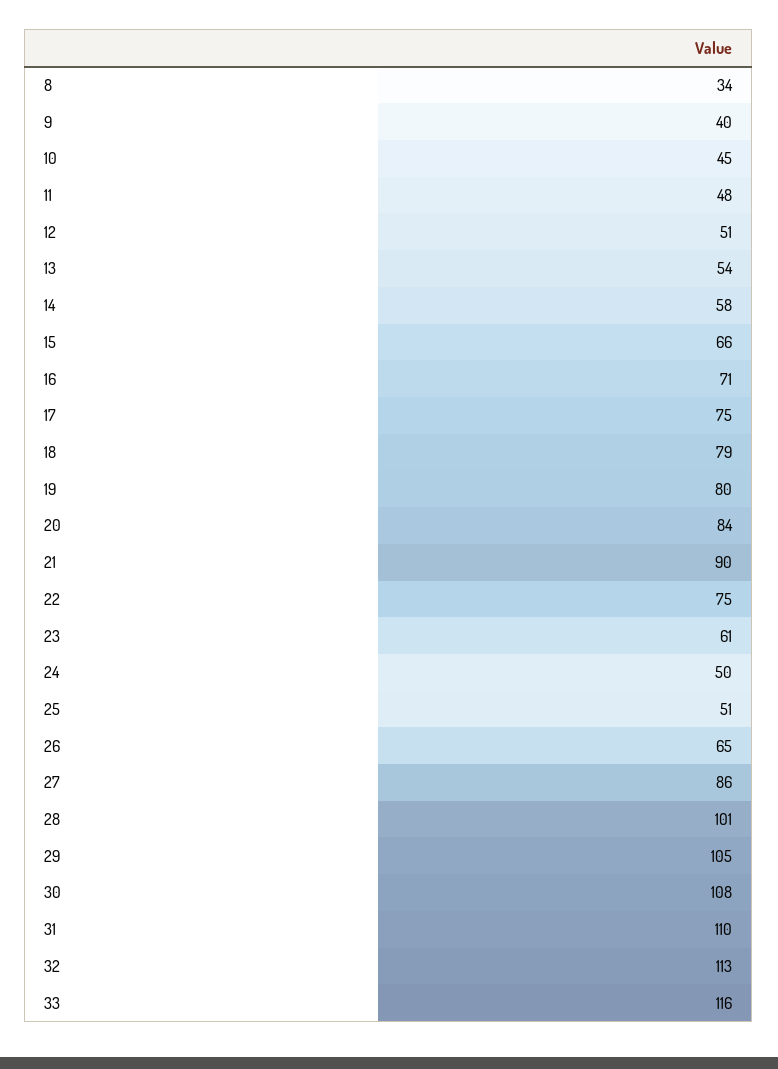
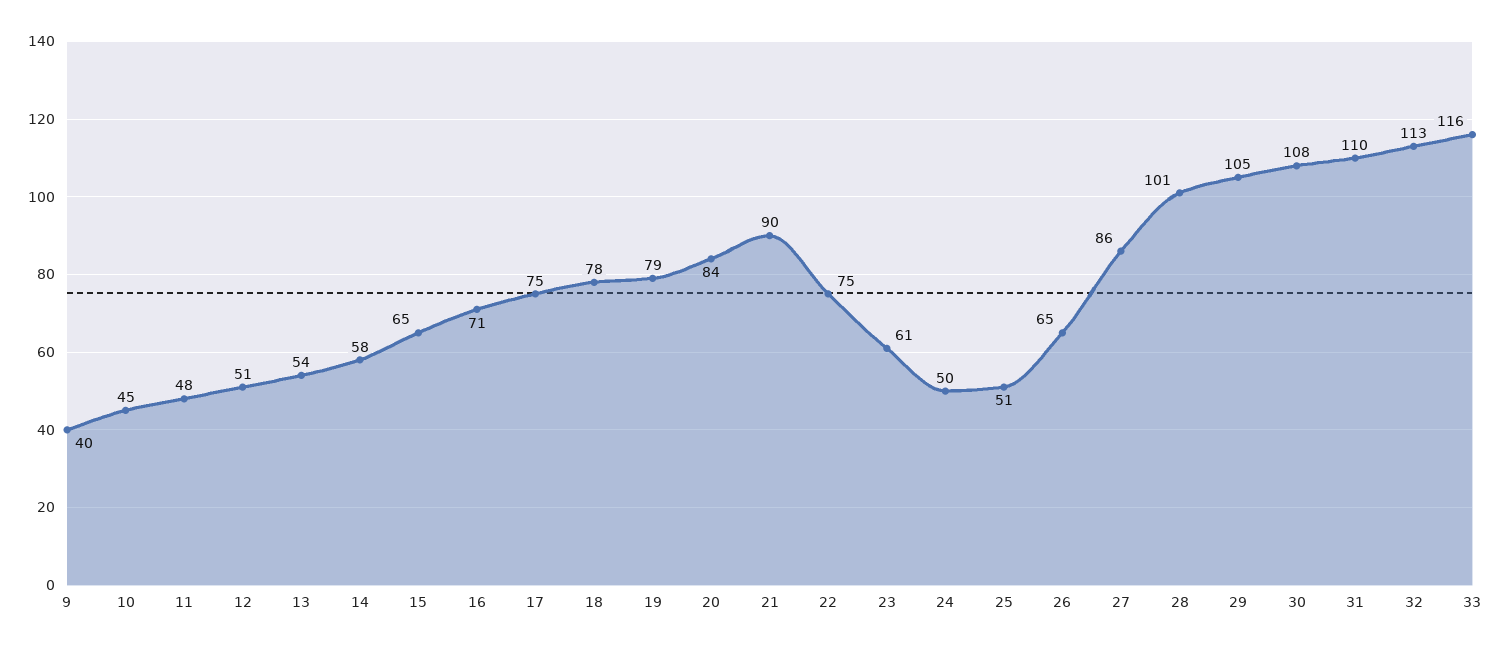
  {
-   "8": 34,
    "9": 40,
    "10": 45,
    "11": 48,
    "12": 51,
    "13": 54,
    "14": 58,
-   "15": 66,
+   "15": 65,
    "16": 71,
    "17": 75,
-   "18": 79,
+   "18": 78,
-   "19": 80,
+   "19": 79,
    "20": 84,
    "21": 90,
    "22": 75,
    "23": 61,
    "24": 50,
    "25": 51,
    "26": 65,
    "27": 86,
    "28": 101,
    "29": 105,
    "30": 108,
    "31": 110,
    "32": 113,
    "33": 116
  }

